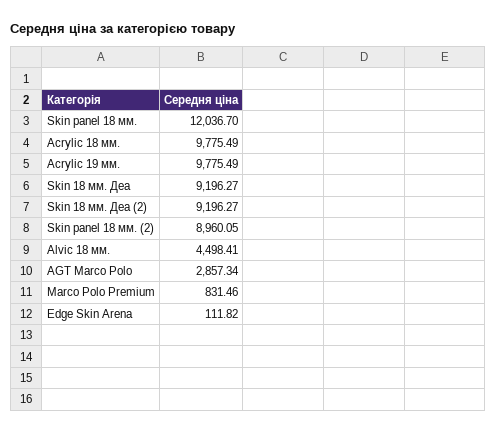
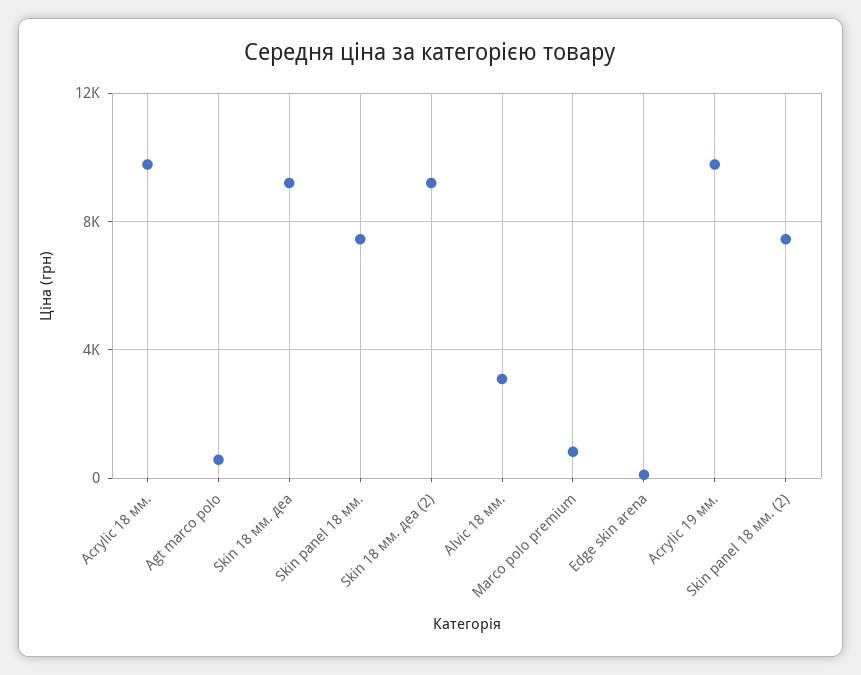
  {
-   "Skin panel 18 мм.": 12036.7,
+   "Skin panel 18 мм.": 7500,
    "Acrylic 18 мм.": 9775.49,
    "Acrylic 19 мм.": 9775.49,
    "Skin 18 мм. Деа": 9196.27,
    "Skin 18 мм. Деа (2)": 9196.27,
-   "Skin panel 18 мм. (2)": 8960.05,
+   "Skin panel 18 мм. (2)": 7500,
-   "Alvic 18 мм.": 4498.41,
+   "Alvic 18 мм.": 3000,
-   "AGT Marco Polo": 2857.34,
+   "AGT Marco Polo": 500,
    "Marco Polo Premium": 831.46,
    "Edge Skin Arena": 111.82
  }

